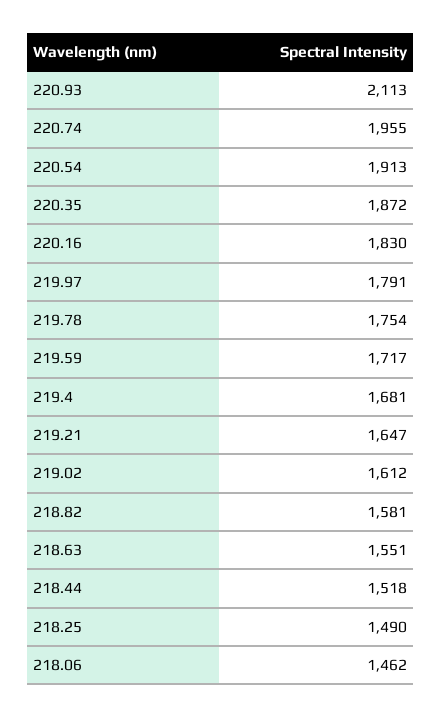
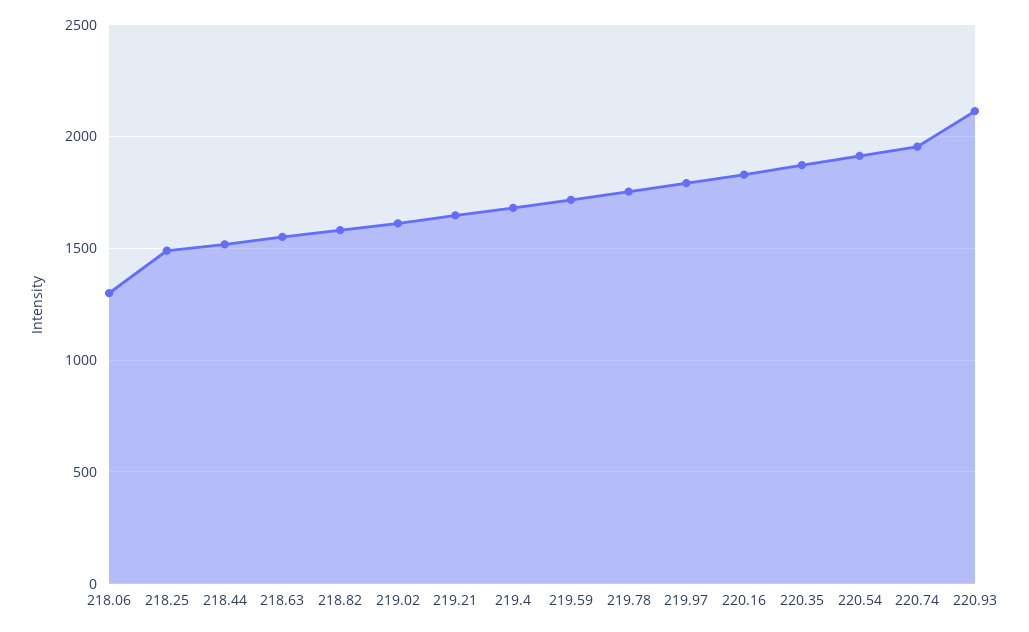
  {
    "220.93": 2113,
    "220.74": 1955,
    "220.54": 1913,
    "220.35": 1872,
    "220.16": 1830,
    "219.97": 1791,
    "219.78": 1754,
    "219.59": 1717,
    "219.4": 1681,
    "219.21": 1647,
    "219.02": 1612,
    "218.82": 1581,
    "218.63": 1551,
    "218.44": 1518,
    "218.25": 1490,
-   "218.06": 1462
+   "218.06": 1300
  }

